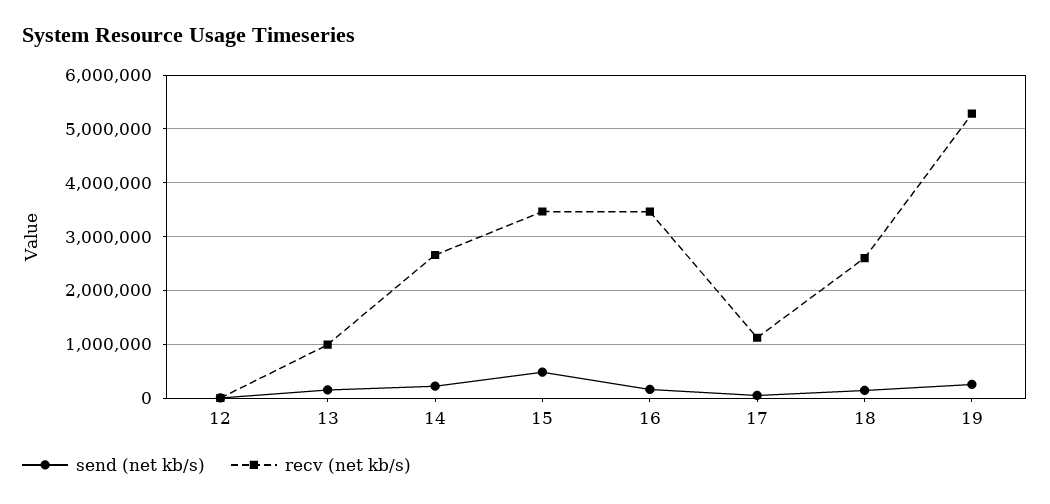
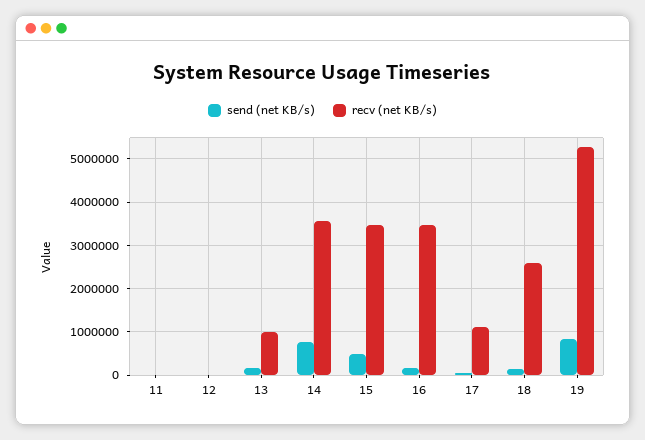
  {
    "send (net kb/s)": {
      "12": 0,
      "13": 200000,
-     "14": 200000,
+     "14": 800000,
      "15": 400000,
      "16": 200000,
      "17": 0,
      "18": 200000,
-     "19": 200000
+     "19": 800000,
+     "11": 0
    },
    "recv (net kb/s)": {
      "12": 0,
      "13": 1000000,
-     "14": 2600000,
+     "14": 3600000,
      "15": 3400000,
      "16": 3400000,
      "17": 1200000,
      "18": 2600000,
-     "19": 5200000
+     "19": 5200000,
+     "11": 0
    }
  }

